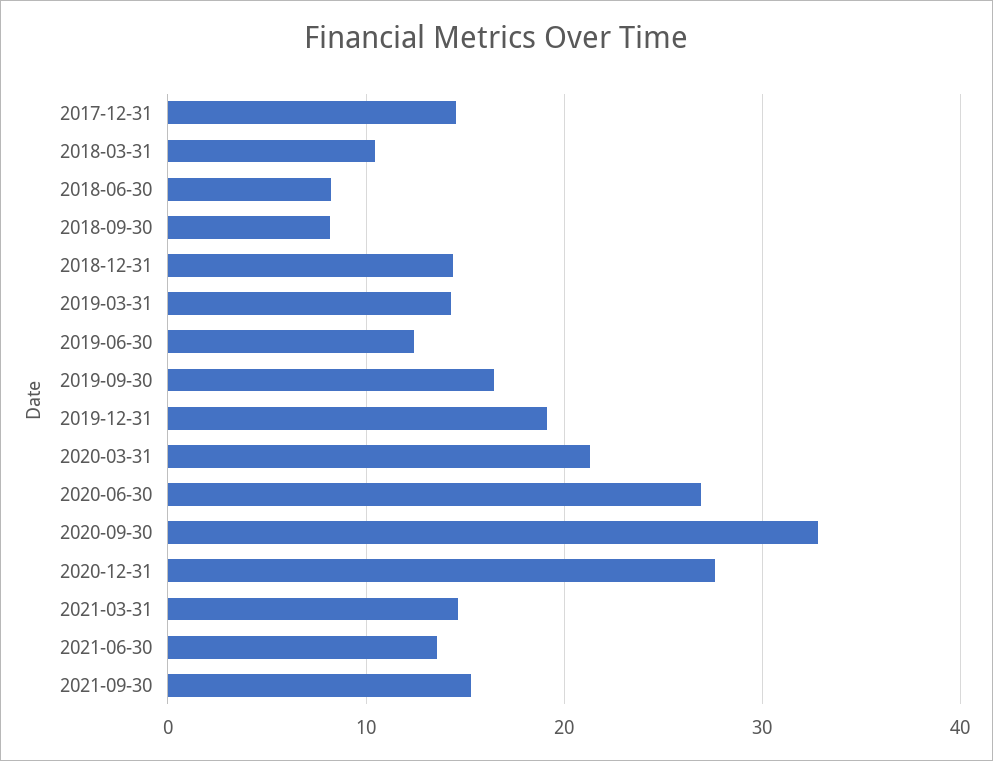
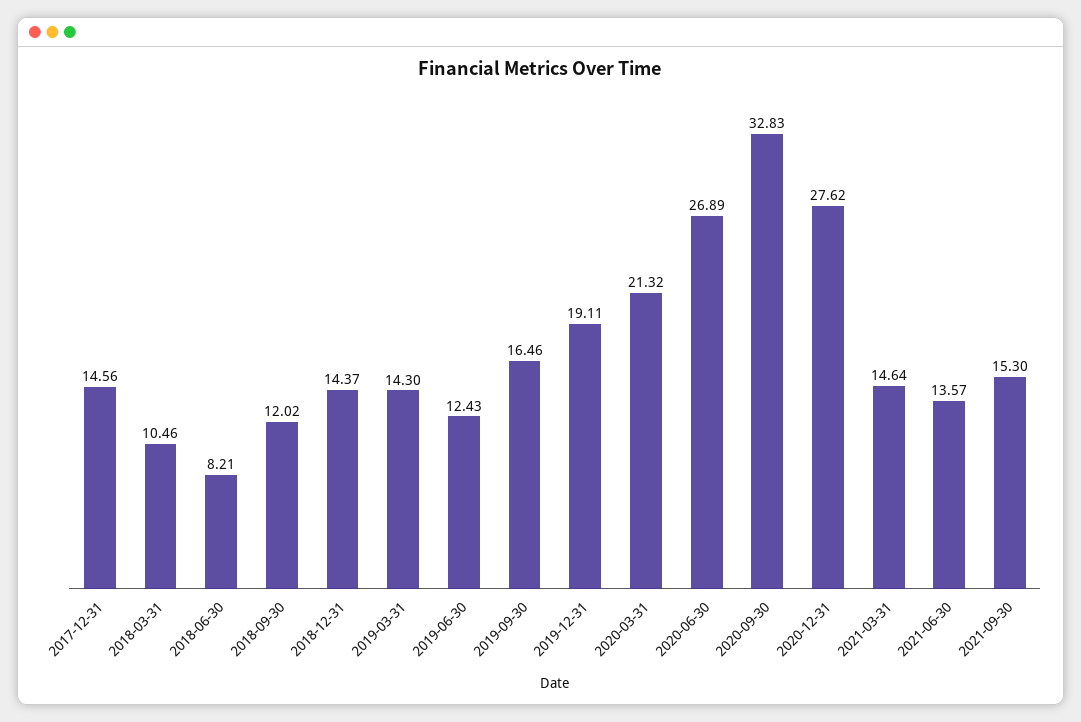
  {
    "2017-12-31": 14.56,
    "2018-03-31": 10.46,
    "2018-06-30": 8.21,
-   "2018-09-30": 8,
+   "2018-09-30": 12.02,
    "2018-12-31": 14.37,
    "2019-03-31": 14.3,
    "2019-06-30": 12.43,
    "2019-09-30": 16.46,
    "2019-12-31": 19.11,
    "2020-03-31": 21.32,
    "2020-06-30": 26.89,
    "2020-09-30": 32.83,
    "2020-12-31": 27.62,
    "2021-03-31": 14.64,
    "2021-06-30": 13.57,
    "2021-09-30": 15.3
  }

